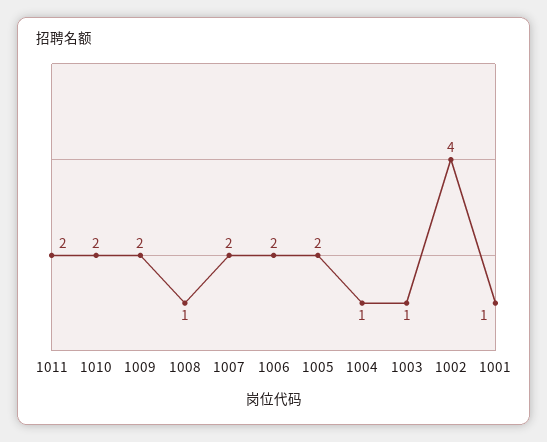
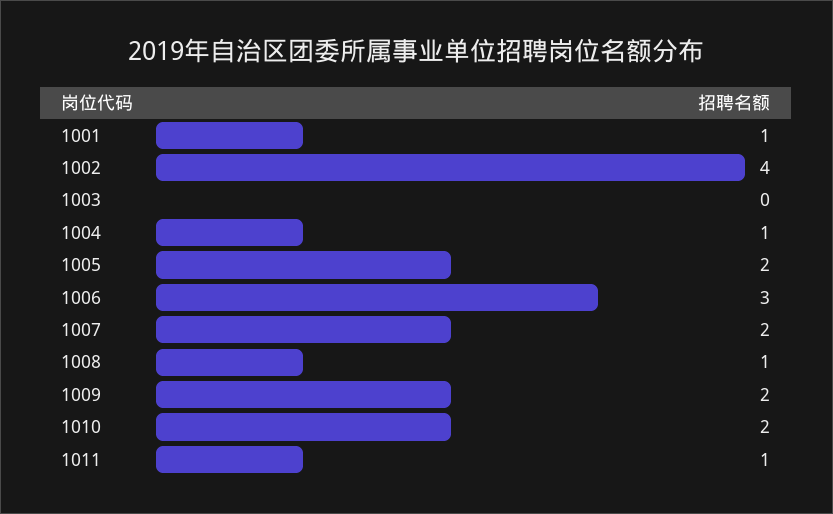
  {
-   "1011": 2,
+   "1011": 1,
    "1010": 2,
    "1009": 2,
    "1008": 1,
    "1007": 2,
-   "1006": 2,
+   "1006": 3,
    "1005": 2,
    "1004": 1,
-   "1003": 1,
+   "1003": 0,
    "1002": 4,
    "1001": 1
  }

